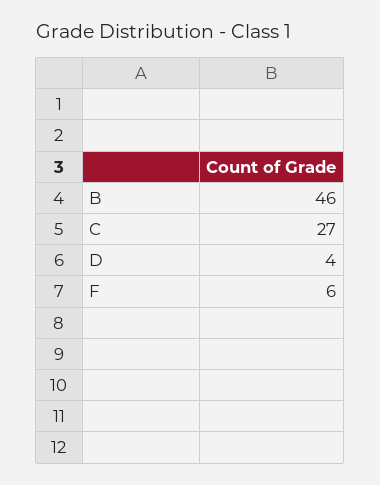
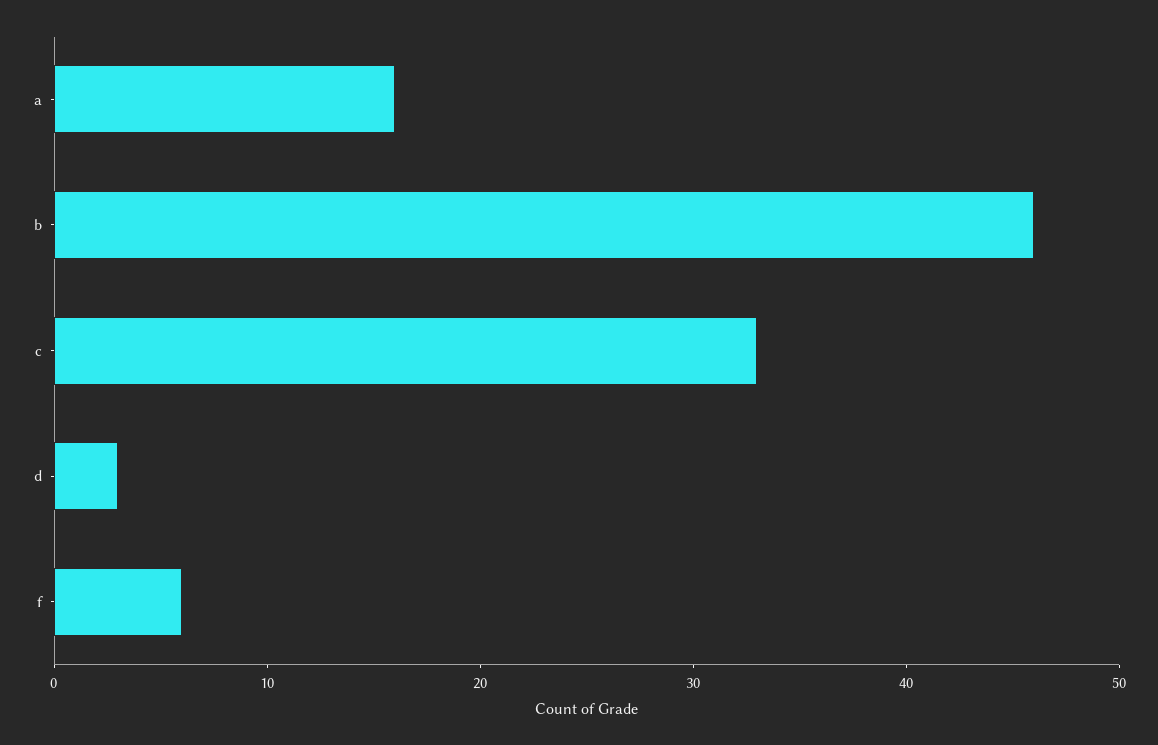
  {
    "B": 46,
-   "C": 27,
+   "C": 33,
-   "D": 4,
+   "D": 3,
-   "F": 6
+   "F": 6,
+   "a": 16
  }

